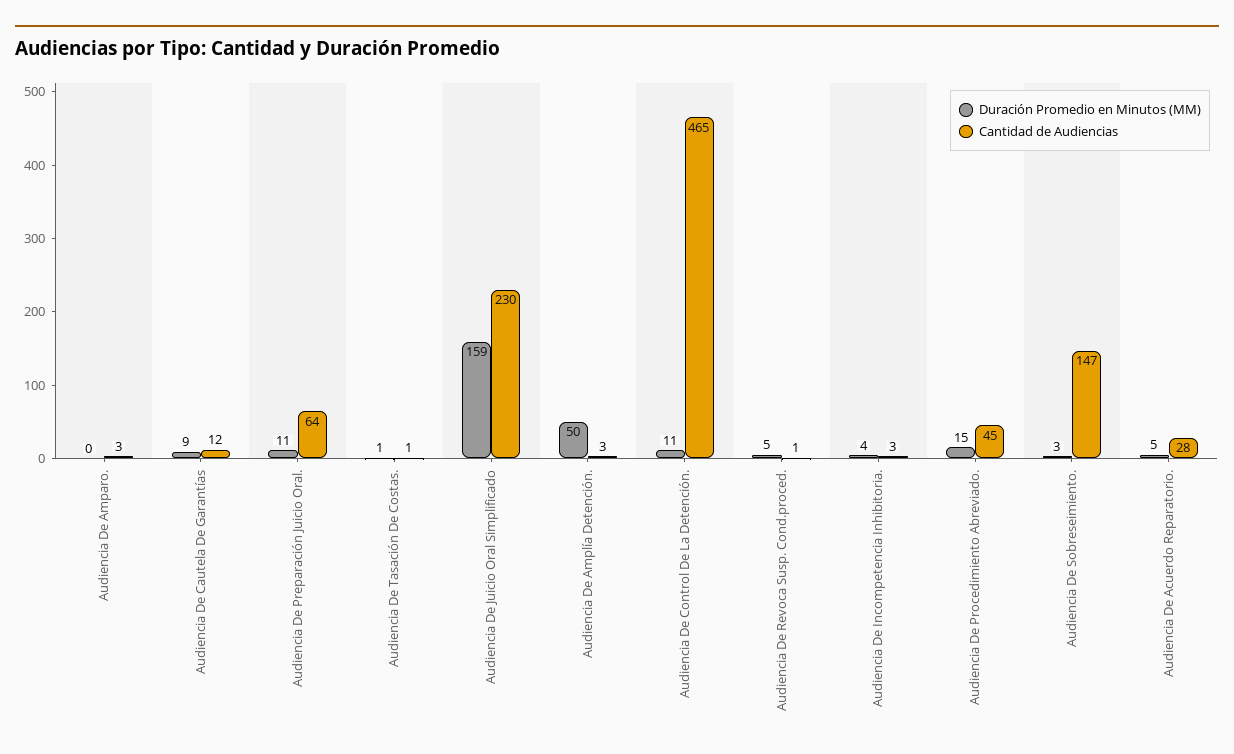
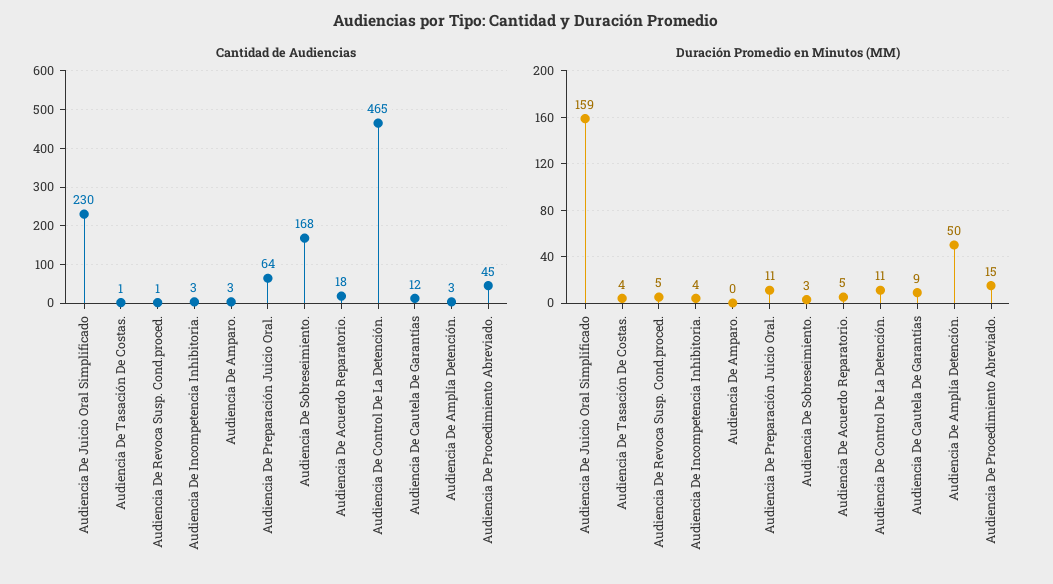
  {
    "Duración Promedio en Minutos (MM)": {
      "Audiencia De Amparo.": 0,
      "Audiencia De Cautela De Garantías": 9,
      "Audiencia De Preparación Juicio Oral.": 11,
-     "Audiencia De Tasación De Costas.": 1,
+     "Audiencia De Tasación De Costas.": 4,
      "Audiencia De Juicio Oral Simplificado": 159,
      "Audiencia De Amplía Detención.": 50,
      "Audiencia De Control De La Detención.": 11,
      "Audiencia De Revoca Susp. Cond.proced.": 5,
      "Audiencia De Incompetencia Inhibitoria.": 4,
      "Audiencia De Procedimiento Abreviado.": 15,
      "Audiencia De Sobreseimiento.": 3,
      "Audiencia De Acuerdo Reparatorio.": 5
    },
    "Cantidad de Audiencias": {
      "Audiencia De Amparo.": 3,
      "Audiencia De Cautela De Garantías": 12,
      "Audiencia De Preparación Juicio Oral.": 64,
      "Audiencia De Tasación De Costas.": 1,
      "Audiencia De Juicio Oral Simplificado": 230,
      "Audiencia De Amplía Detención.": 3,
      "Audiencia De Control De La Detención.": 465,
      "Audiencia De Revoca Susp. Cond.proced.": 1,
      "Audiencia De Incompetencia Inhibitoria.": 3,
      "Audiencia De Procedimiento Abreviado.": 45,
-     "Audiencia De Sobreseimiento.": 147,
+     "Audiencia De Sobreseimiento.": 168,
-     "Audiencia De Acuerdo Reparatorio.": 28
+     "Audiencia De Acuerdo Reparatorio.": 18
    }
  }

